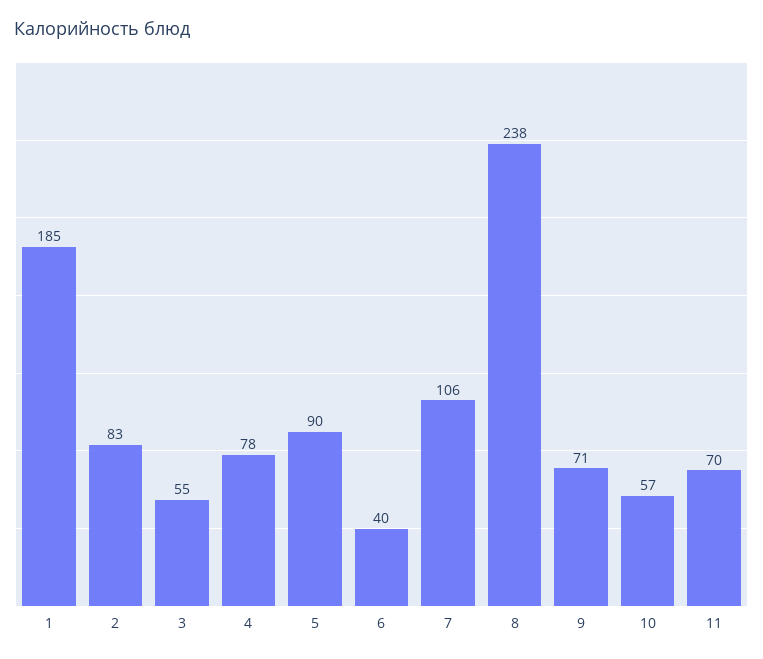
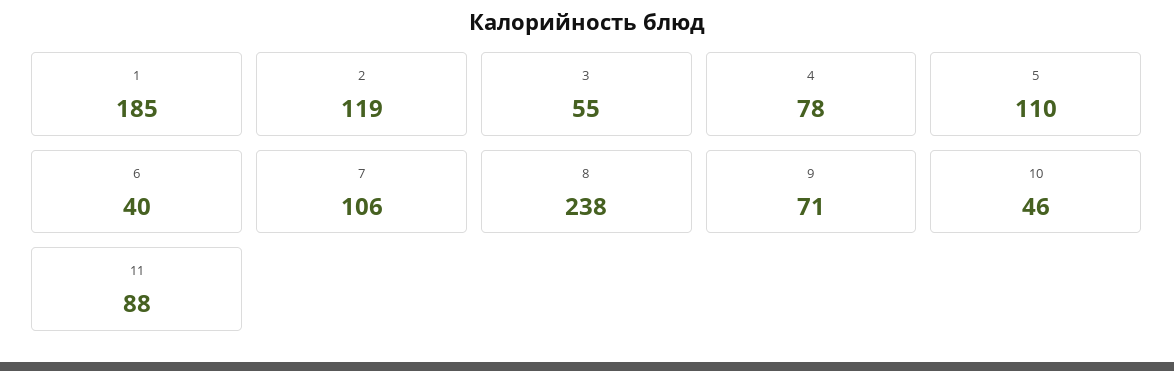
  {
    "1": 185,
-   "2": 83,
+   "2": 119,
    "3": 55,
    "4": 78,
-   "5": 90,
+   "5": 110,
    "6": 40,
    "7": 106,
    "8": 238,
    "9": 71,
-   "10": 57,
+   "10": 46,
-   "11": 70
+   "11": 88
  }

